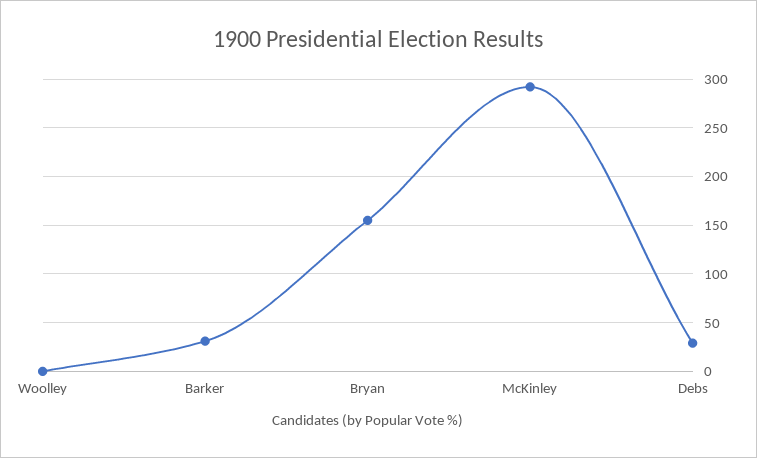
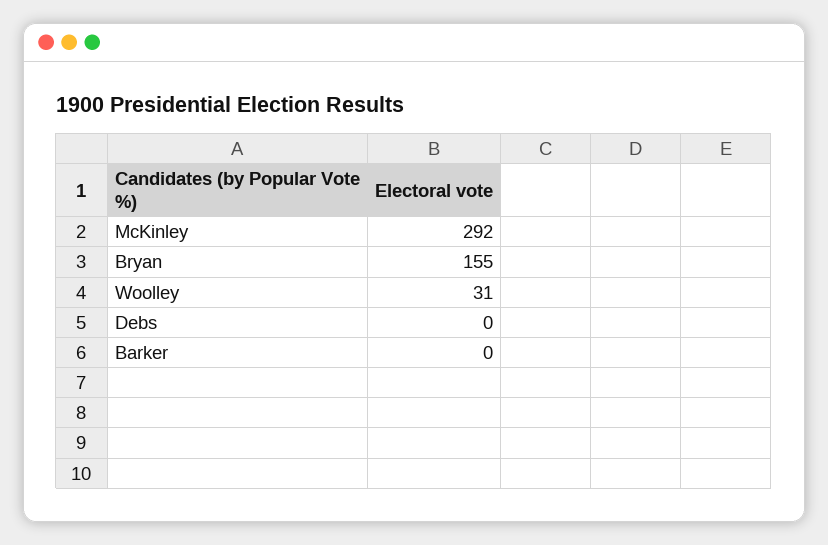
  {
-   "Woolley": 0,
+   "Woolley": 31,
-   "Barker": 30,
+   "Barker": 0,
    "Bryan": 155,
    "McKinley": 292,
-   "Debs": 30
+   "Debs": 0
  }

